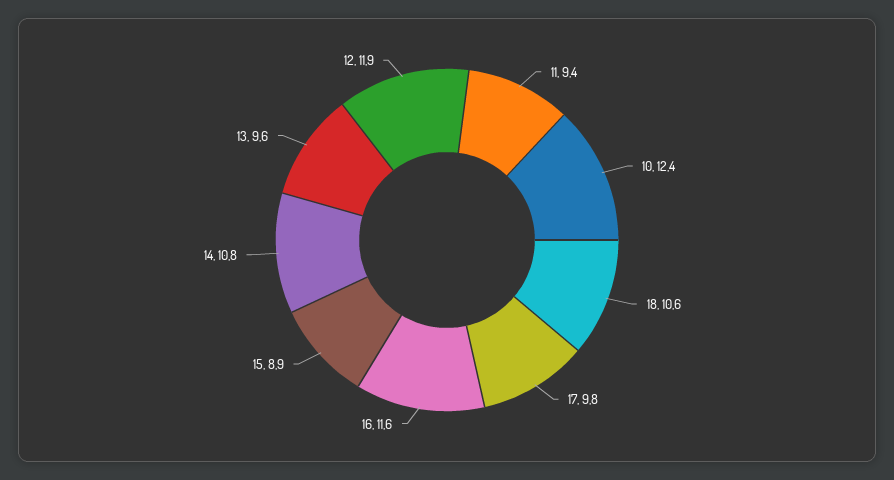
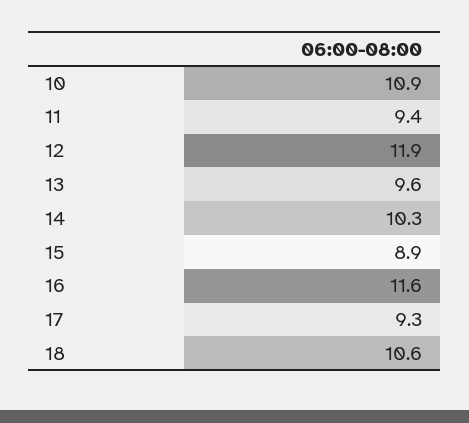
  {
    "11": 9.4,
-   "10": 12.4,
+   "10": 10.9,
    "18": 10.6,
-   "17": 9.8,
+   "17": 9.3,
    "16": 11.6,
    "15": 8.9,
-   "14": 10.8,
+   "14": 10.3,
    "13": 9.6,
    "12": 11.9
  }

